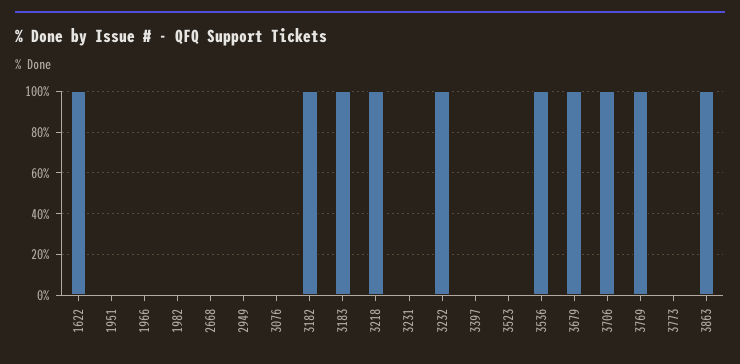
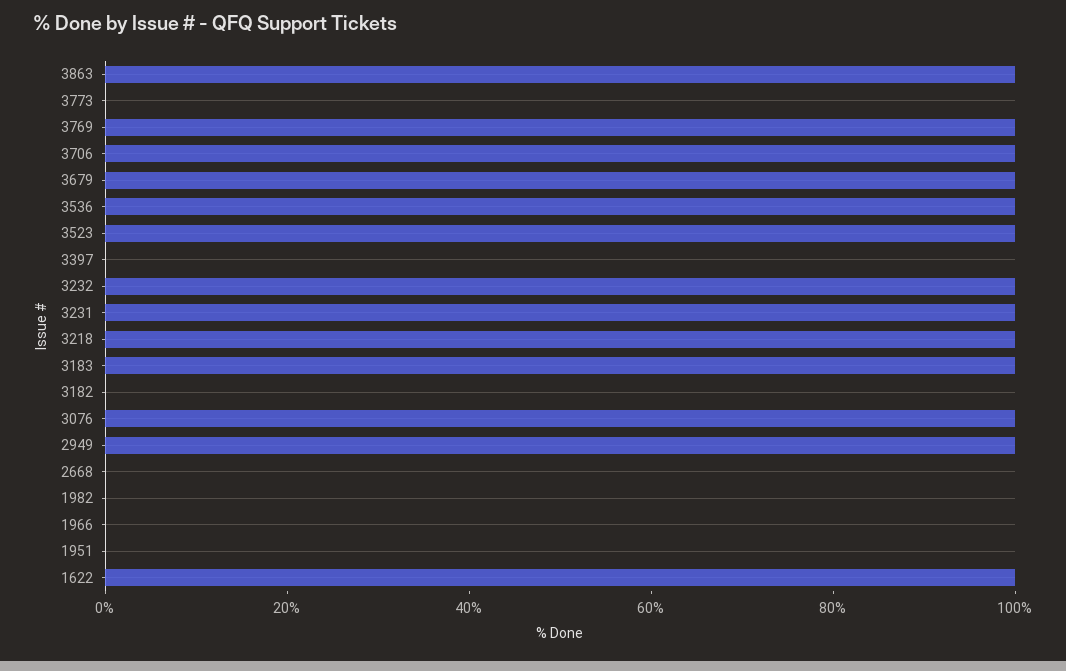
  {
    "1622": 100,
    "1951": 0,
    "1966": 0,
    "1982": 0,
    "2668": 0,
-   "2949": 0,
+   "2949": 100,
-   "3076": 0,
+   "3076": 100,
-   "3182": 100,
+   "3182": 0,
    "3183": 100,
    "3218": 100,
-   "3231": 0,
+   "3231": 100,
    "3232": 100,
    "3397": 0,
-   "3523": 0,
+   "3523": 100,
    "3536": 100,
    "3679": 100,
    "3706": 100,
    "3769": 100,
    "3773": 0,
    "3863": 100
  }

